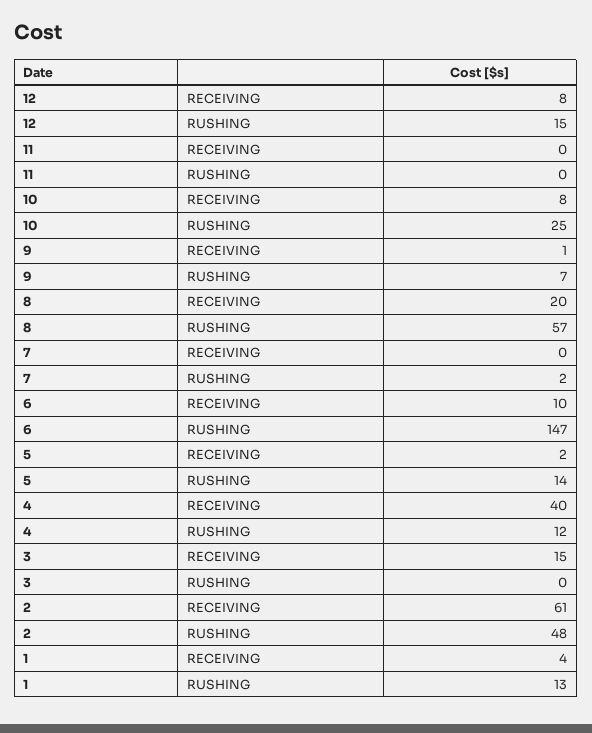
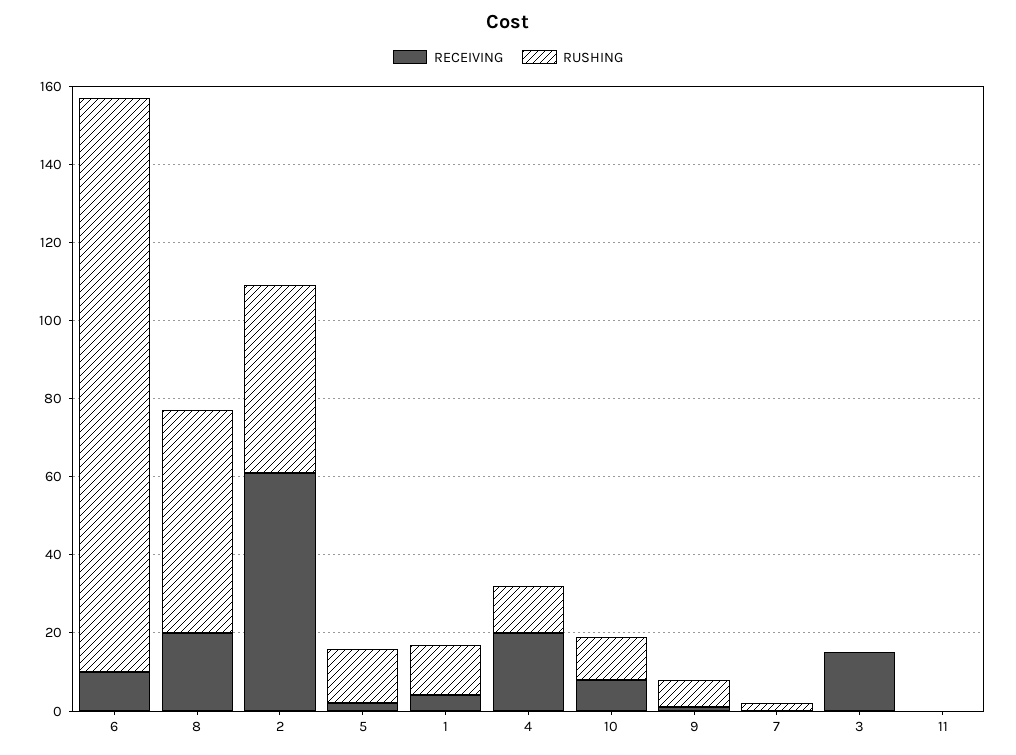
  {
    "RECEIVING": {
-     "12": 8,
      "11": 0,
      "10": 8,
      "9": 1,
      "8": 20,
      "7": 0,
      "6": 10,
      "5": 2,
-     "4": 40,
+     "4": 20,
      "3": 15,
      "2": 61,
      "1": 4
    },
    "RUSHING": {
-     "12": 15,
      "11": 0,
-     "10": 25,
+     "10": 10,
      "9": 7,
      "8": 57,
      "7": 2,
      "6": 147,
      "5": 14,
      "4": 12,
      "3": 0,
      "2": 48,
      "1": 13
    }
  }

